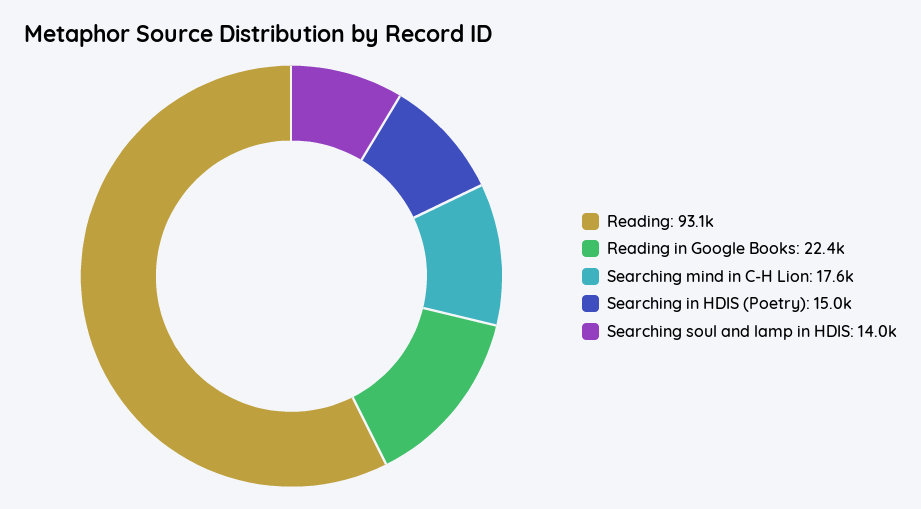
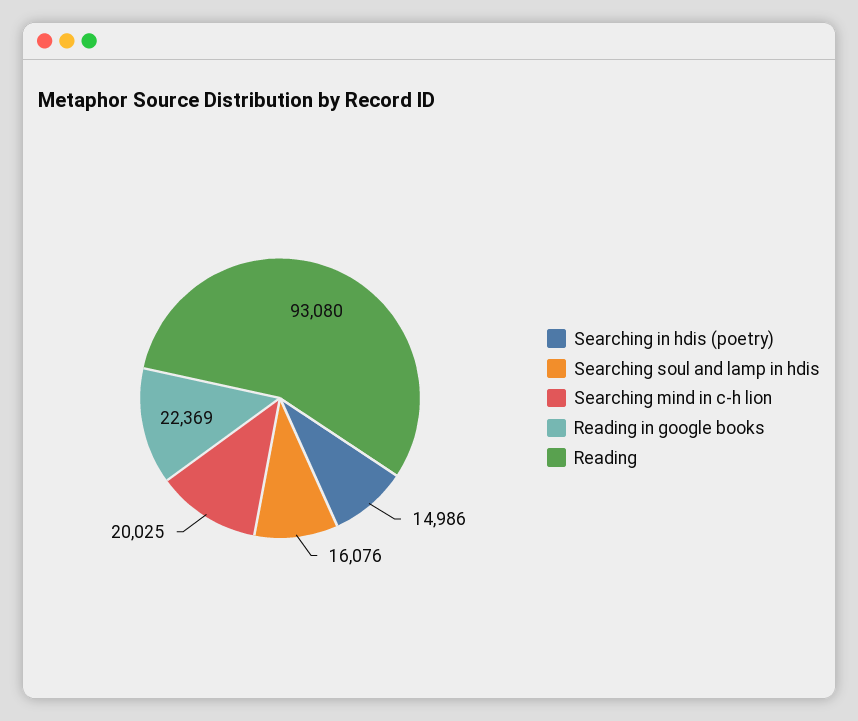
  {
    "Reading": 93080,
    "Reading in Google Books": 22369,
-   "Searching mind in C-H Lion": 17600,
+   "Searching mind in C-H Lion": 20025,
    "Searching in HDIS (Poetry)": 14986,
-   "Searching soul and lamp in HDIS": 14000
+   "Searching soul and lamp in HDIS": 16076
  }

